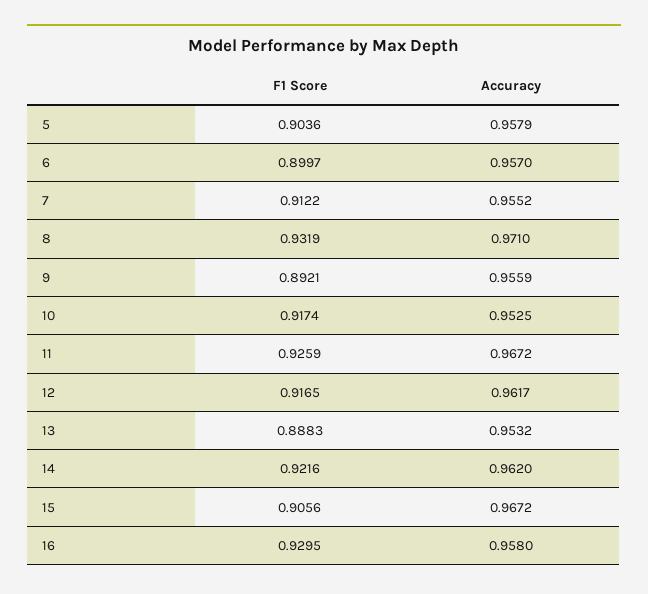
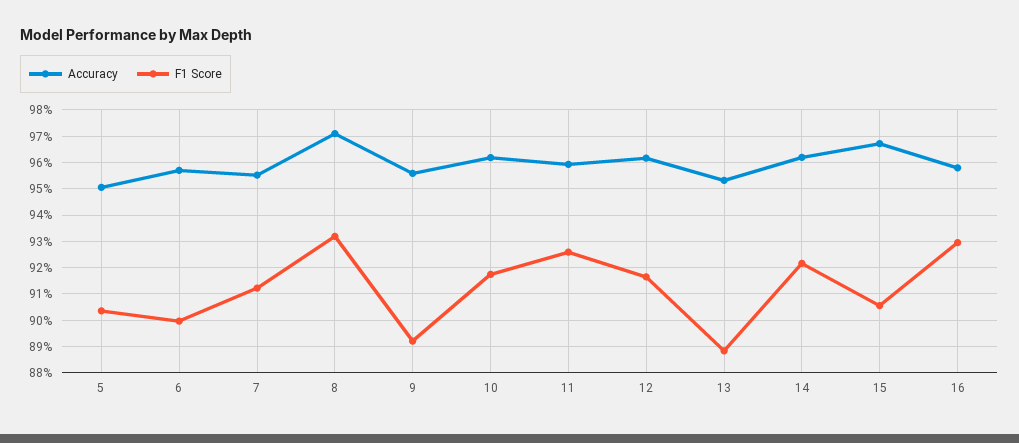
  {
    "F1 Score": {
      "5": 0.9036,
      "6": 0.8997,
      "7": 0.9122,
      "8": 0.9319,
      "9": 0.8921,
      "10": 0.9174,
      "11": 0.9259,
      "12": 0.9165,
      "13": 0.8883,
      "14": 0.9216,
      "15": 0.9056,
      "16": 0.9295
    },
    "Accuracy": {
-     "5": 0.9579,
+     "5": 0.95,
      "6": 0.957,
      "7": 0.9552,
      "8": 0.971,
      "9": 0.9559,
-     "10": 0.9525,
+     "10": 0.9625,
-     "11": 0.9672,
+     "11": 0.96,
      "12": 0.9617,
      "13": 0.9532,
      "14": 0.962,
      "15": 0.9672,
      "16": 0.958
    }
  }

